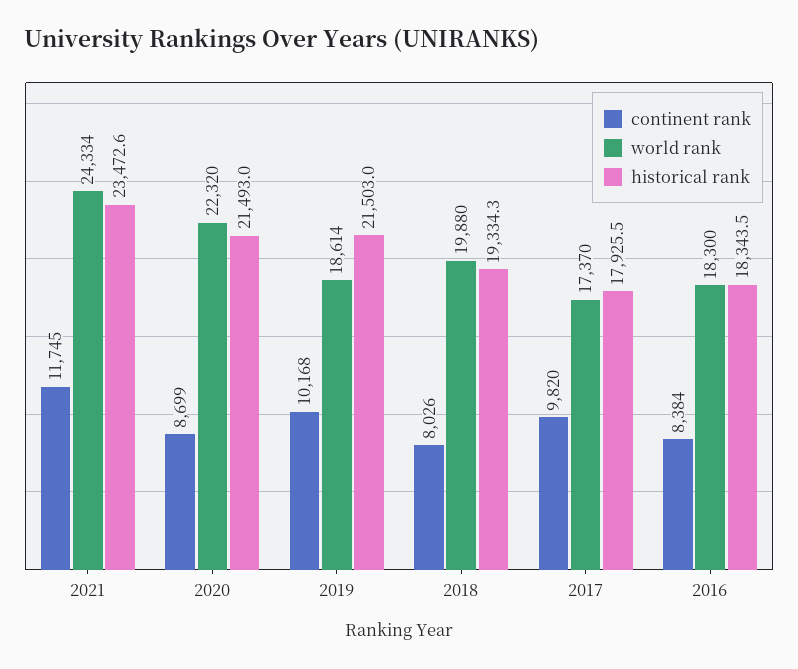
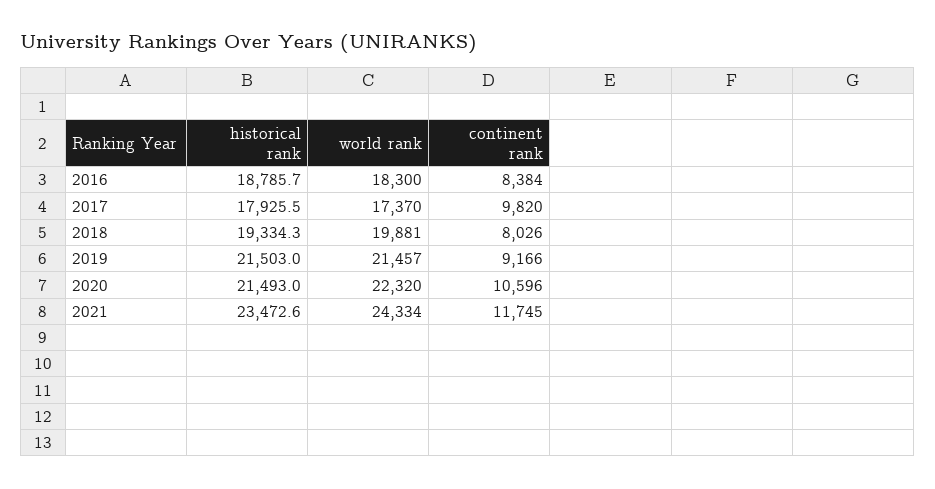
  {
    "continent rank": {
      "2021": 11745,
-     "2020": 8699,
+     "2020": 10596,
-     "2019": 10168,
+     "2019": 9166,
      "2018": 8026,
      "2017": 9820,
      "2016": 8384
    },
    "world rank": {
      "2021": 24334,
      "2020": 22320,
-     "2019": 18614,
+     "2019": 21457,
-     "2018": 19880,
+     "2018": 19881,
      "2017": 17370,
      "2016": 18300
    },
    "historical rank": {
      "2021": 23472.6,
      "2020": 21493,
      "2019": 21503,
      "2018": 19334.3,
      "2017": 17925.5,
-     "2016": 18343.5
+     "2016": 18785.7
    }
  }

